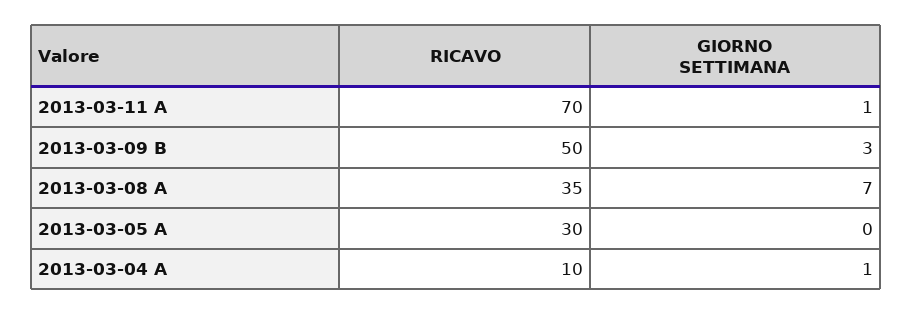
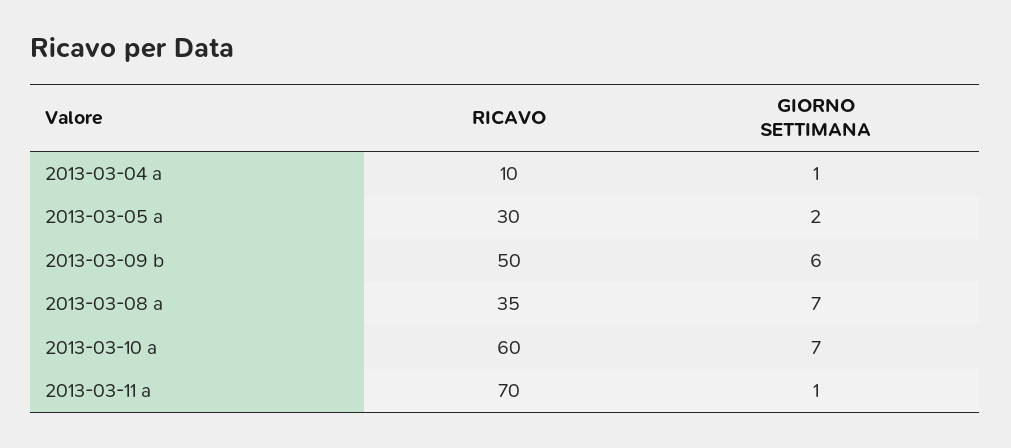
  {
    "RICAVO": {
      "2013-03-11 A": 70,
      "2013-03-09 B": 50,
      "2013-03-08 A": 35,
      "2013-03-05 A": 30,
-     "2013-03-04 A": 10
+     "2013-03-04 A": 10,
+     "2013-03-10 a": 60
    },
    "GIORNO SETTIMANA": {
      "2013-03-11 A": 1,
-     "2013-03-09 B": 3,
+     "2013-03-09 B": 6,
      "2013-03-08 A": 7,
-     "2013-03-05 A": 0,
+     "2013-03-05 A": 2,
-     "2013-03-04 A": 1
+     "2013-03-04 A": 1,
+     "2013-03-10 a": 7
    }
  }

